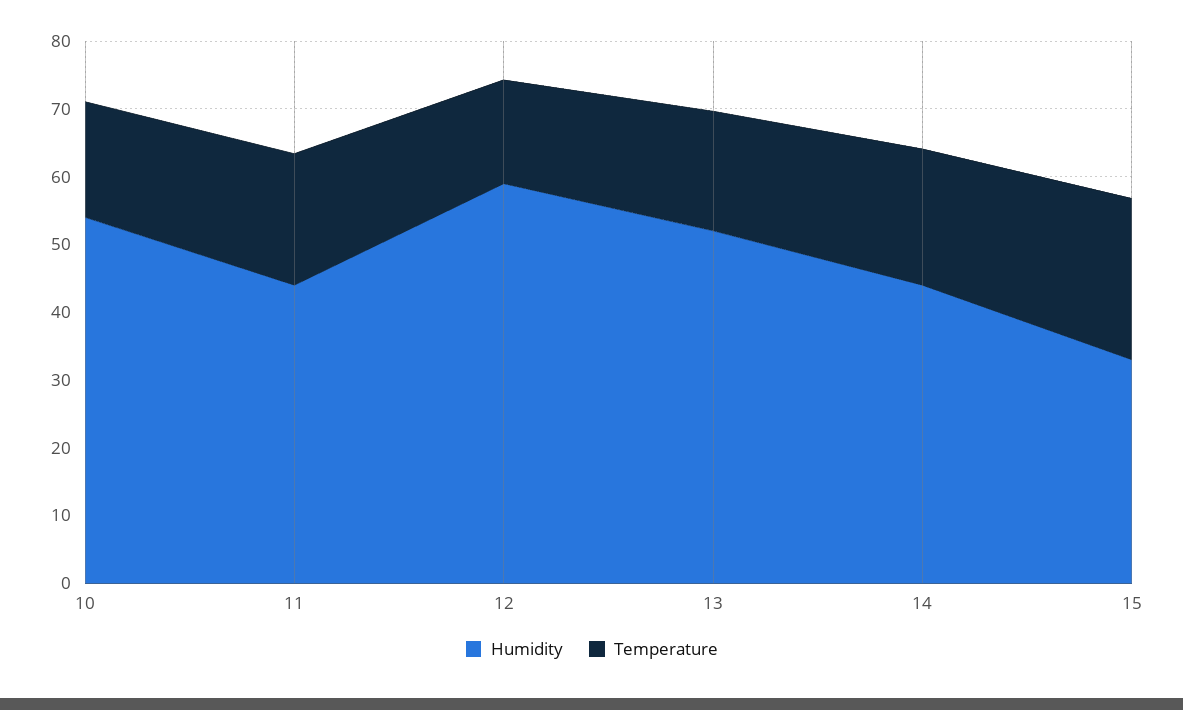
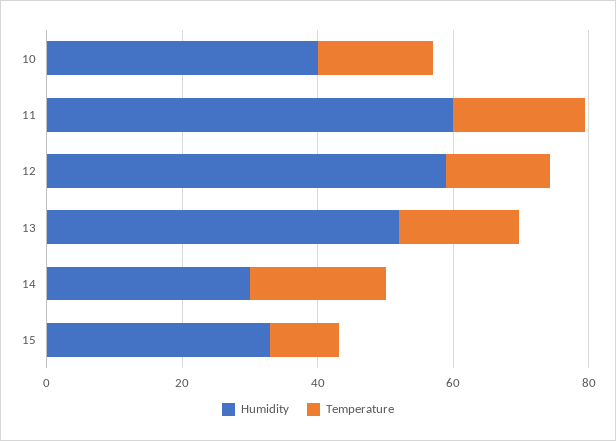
  {
    "Humidity": {
-     "10": 54,
+     "10": 40,
-     "11": 44,
+     "11": 60,
      "12": 60,
      "13": 52,
-     "14": 44,
+     "14": 30,
      "15": 34
    },
    "Temperature": {
      "10": 18,
      "11": 20,
      "12": 16,
      "13": 18,
      "14": 20,
-     "15": 24
+     "15": 10
    }
  }

